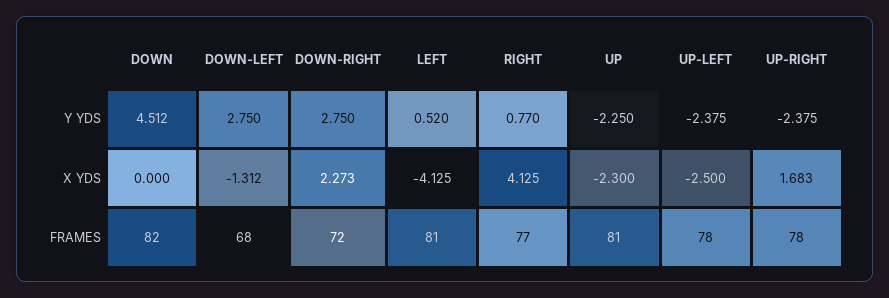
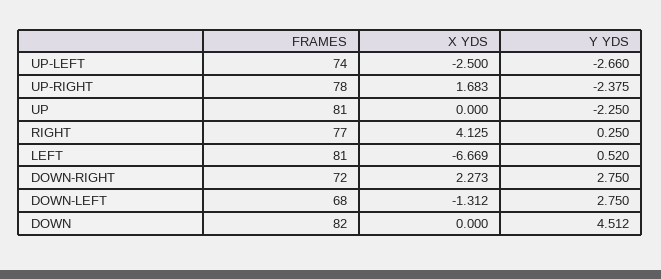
  {
    "DOWN": {
      "Y YDS": 4.512,
      "X YDS": 0,
      "FRAMES": 82
    },
    "DOWN-LEFT": {
      "Y YDS": 2.75,
      "X YDS": -1.312,
      "FRAMES": 68
    },
    "DOWN-RIGHT": {
      "Y YDS": 2.75,
      "X YDS": 2.273,
      "FRAMES": 72
    },
    "LEFT": {
      "Y YDS": 0.52,
-     "X YDS": -4.125,
+     "X YDS": -6.669,
      "FRAMES": 81
    },
    "RIGHT": {
-     "Y YDS": 0.77,
+     "Y YDS": 0.25,
      "X YDS": 4.125,
      "FRAMES": 77
    },
    "UP": {
      "Y YDS": -2.25,
-     "X YDS": -2.3,
+     "X YDS": 0,
      "FRAMES": 81
    },
    "UP-LEFT": {
-     "Y YDS": -2.375,
+     "Y YDS": -2.66,
      "X YDS": -2.5,
-     "FRAMES": 78
+     "FRAMES": 74
    },
    "UP-RIGHT": {
      "Y YDS": -2.375,
      "X YDS": 1.683,
      "FRAMES": 78
    }
  }

